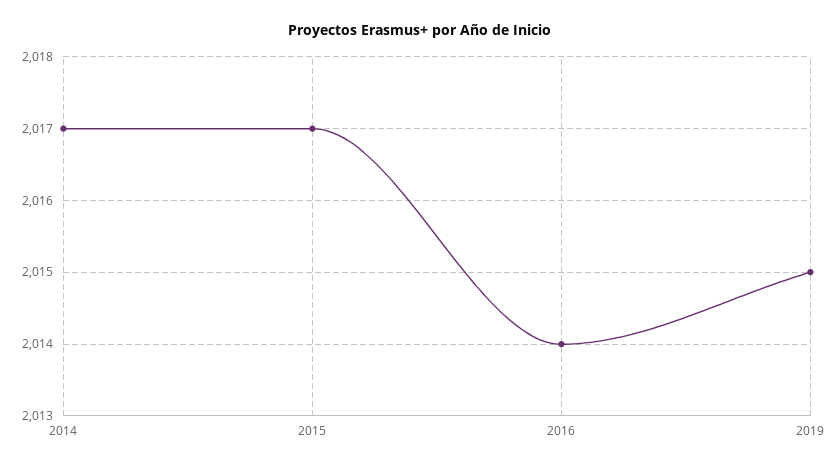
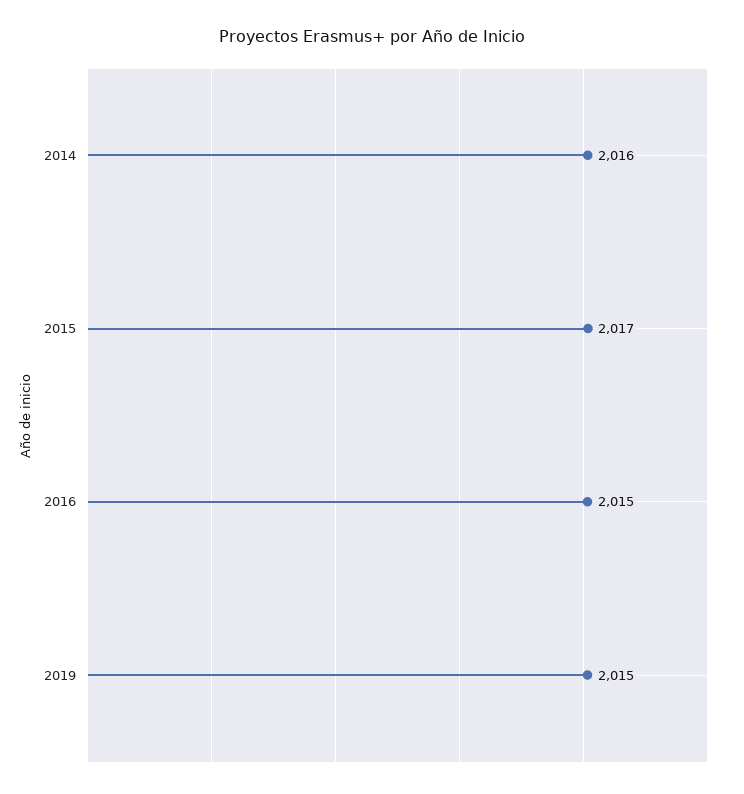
  {
-   "2014": 2017,
+   "2014": 2016,
    "2015": 2017,
-   "2016": 2014,
+   "2016": 2015,
    "2019": 2015
  }

